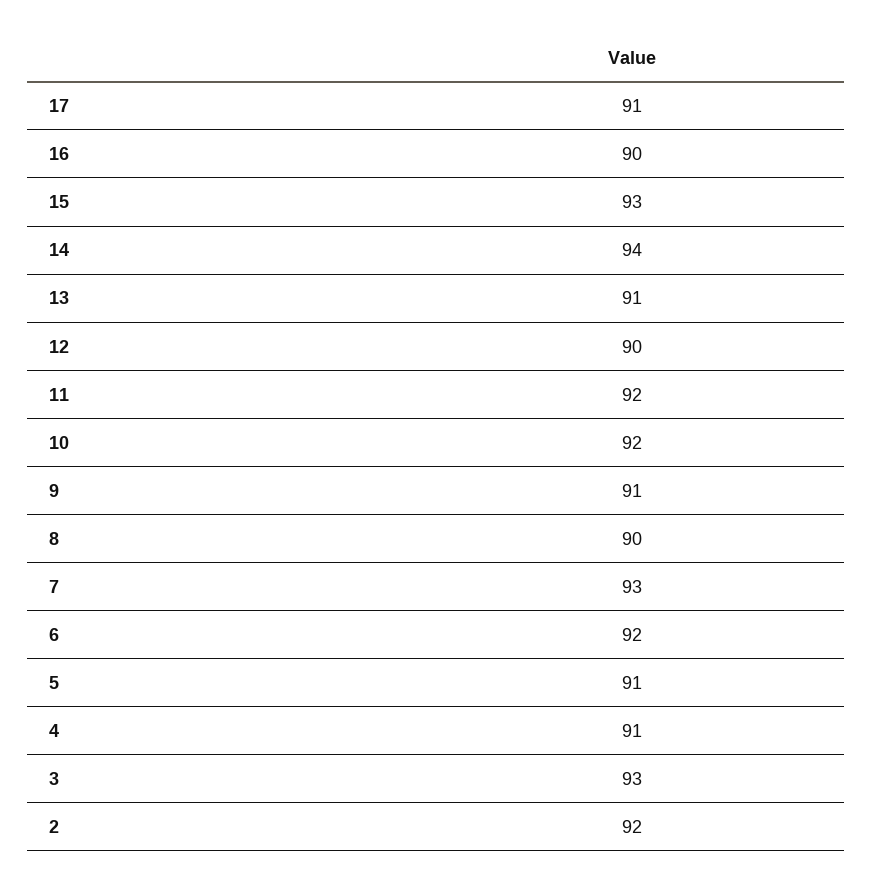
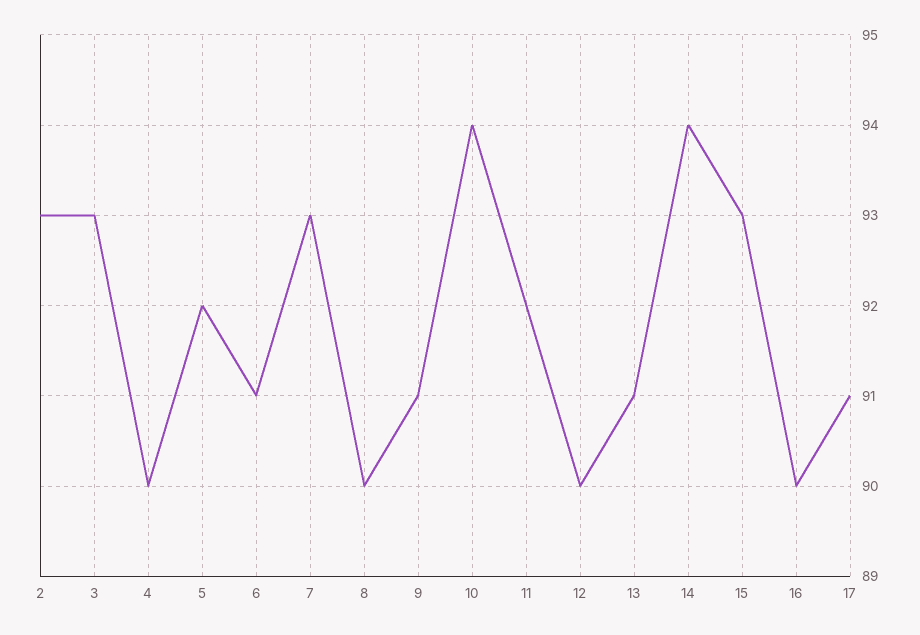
  {
    "17": 91,
    "16": 90,
    "15": 93,
    "14": 94,
    "13": 91,
    "12": 90,
    "11": 92,
-   "10": 92,
+   "10": 94,
    "9": 91,
    "8": 90,
    "7": 93,
-   "6": 92,
+   "6": 91,
-   "5": 91,
+   "5": 92,
-   "4": 91,
+   "4": 90,
    "3": 93,
-   "2": 92
+   "2": 93
  }

